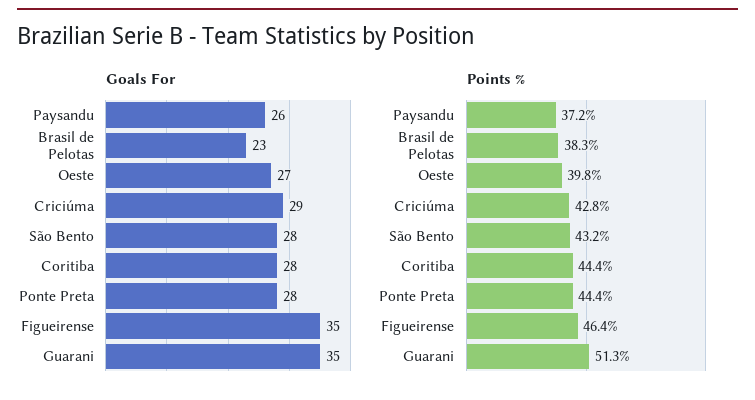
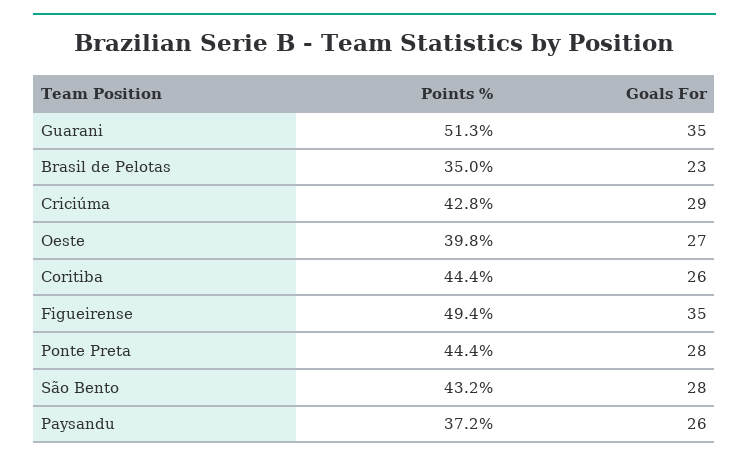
  {
    "Goals For": {
      "Paysandu": 26,
      "Brasil de Pelotas": 23,
      "Oeste": 27,
      "Criciúma": 29,
      "São Bento": 28,
-     "Coritiba": 28,
+     "Coritiba": 26,
      "Ponte Preta": 28,
      "Figueirense": 35,
      "Guarani": 35
    },
    "Points %": {
      "Paysandu": 37.2,
-     "Brasil de Pelotas": 38.3,
+     "Brasil de Pelotas": 35,
      "Oeste": 39.8,
      "Criciúma": 42.8,
      "São Bento": 43.2,
      "Coritiba": 44.4,
      "Ponte Preta": 44.4,
-     "Figueirense": 46.4,
+     "Figueirense": 49.4,
      "Guarani": 51.3
    }
  }

